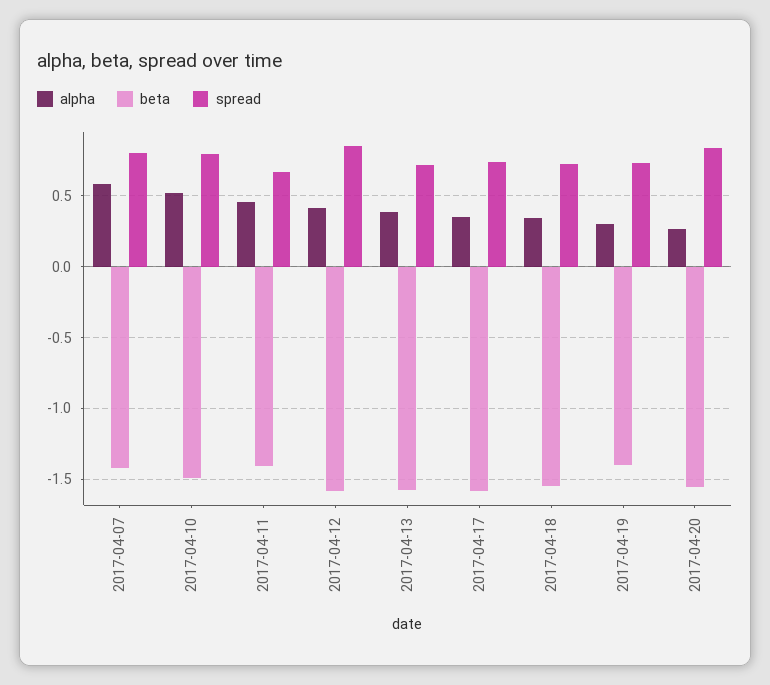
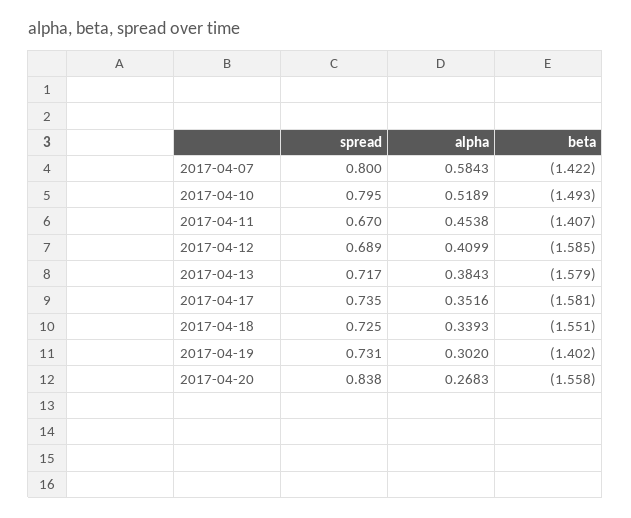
  {
    "alpha": {
      "2017-04-07": 0.5843,
      "2017-04-10": 0.5189,
      "2017-04-11": 0.4538,
      "2017-04-12": 0.4099,
      "2017-04-13": 0.3843,
      "2017-04-17": 0.3516,
      "2017-04-18": 0.3393,
      "2017-04-19": 0.302,
      "2017-04-20": 0.2683
    },
    "beta": {
      "2017-04-07": -1.422,
      "2017-04-10": -1.493,
      "2017-04-11": -1.407,
      "2017-04-12": -1.585,
      "2017-04-13": -1.579,
      "2017-04-17": -1.581,
      "2017-04-18": -1.551,
      "2017-04-19": -1.402,
      "2017-04-20": -1.558
    },
    "spread": {
      "2017-04-07": 0.8,
      "2017-04-10": 0.795,
      "2017-04-11": 0.67,
-     "2017-04-12": 0.85,
+     "2017-04-12": 0.689,
      "2017-04-13": 0.717,
      "2017-04-17": 0.735,
      "2017-04-18": 0.725,
      "2017-04-19": 0.731,
      "2017-04-20": 0.838
    }
  }

